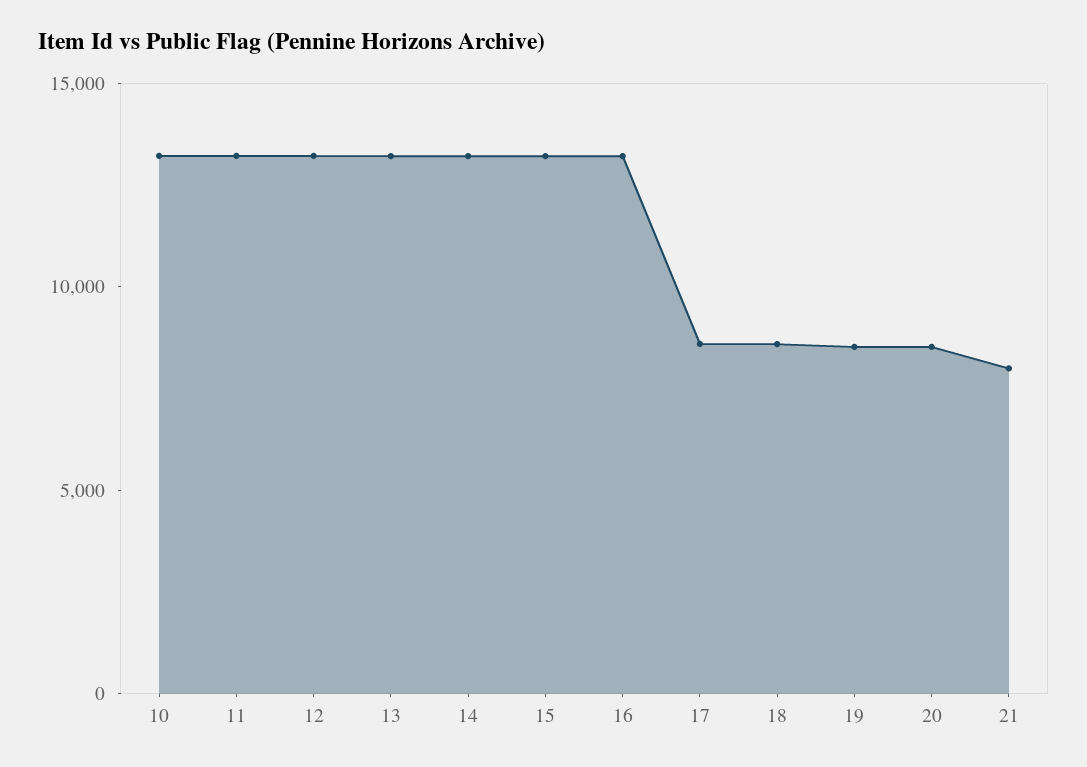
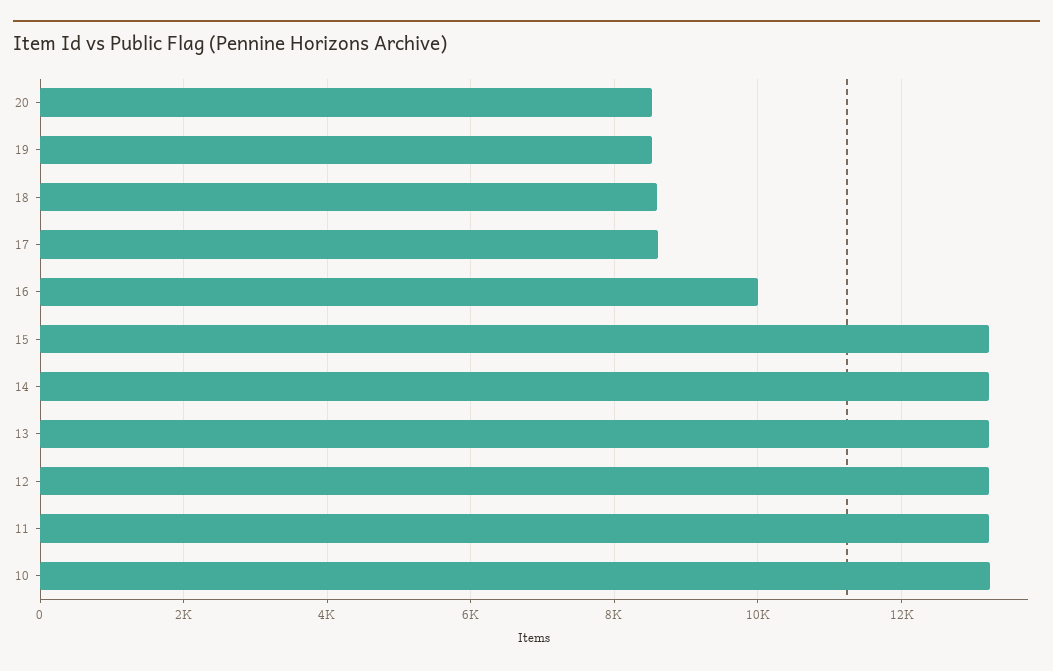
  {
    "10": 13200,
    "11": 13200,
    "12": 13200,
    "13": 13200,
    "14": 13200,
    "15": 13200,
-   "16": 13000,
+   "16": 10000,
    "17": 8600,
    "18": 8600,
    "19": 8600,
-   "20": 8600,
+   "20": 8600
-   "21": 8000
  }

